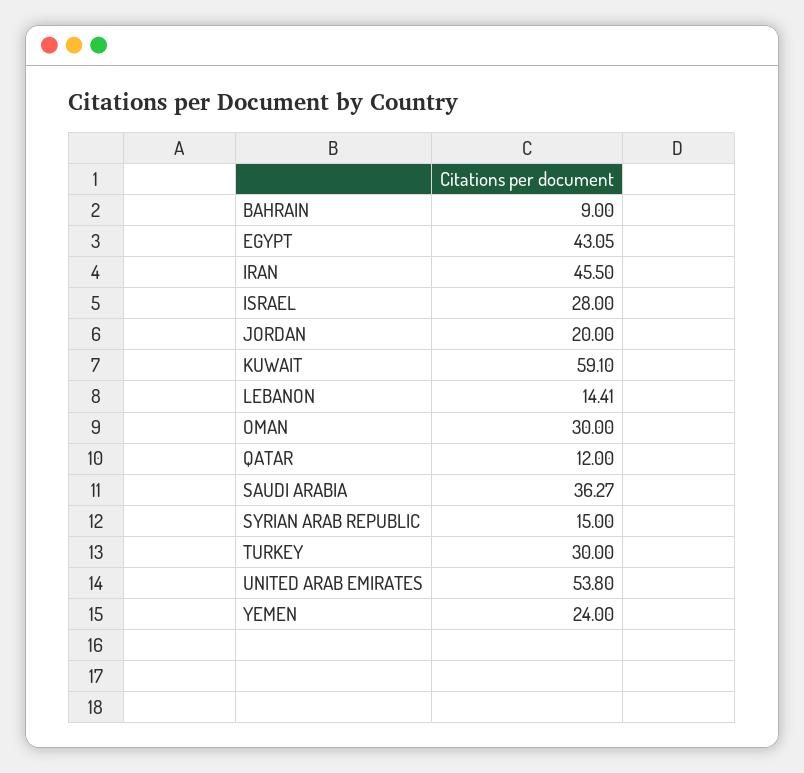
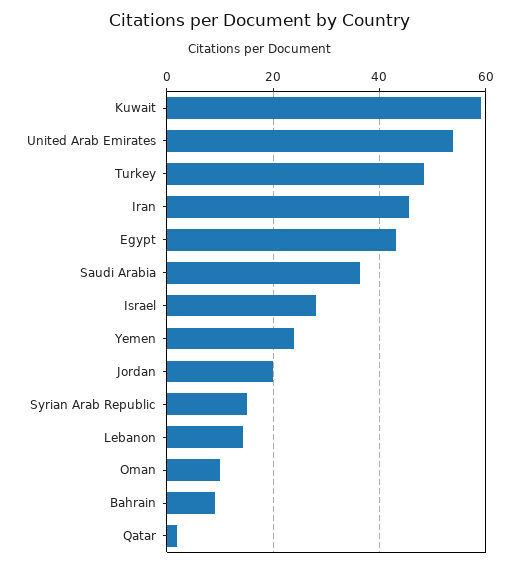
  {
    "BAHRAIN": 9,
    "EGYPT": 43.05,
    "IRAN": 45.5,
    "ISRAEL": 28,
    "JORDAN": 20,
    "KUWAIT": 59.1,
    "LEBANON": 14.41,
-   "OMAN": 30,
+   "OMAN": 10,
-   "QATAR": 12,
+   "QATAR": 2,
    "SAUDI ARABIA": 36.27,
    "SYRIAN ARAB REPUBLIC": 15,
-   "TURKEY": 30,
+   "TURKEY": 48,
    "UNITED ARAB EMIRATES": 53.8,
    "YEMEN": 24
  }

